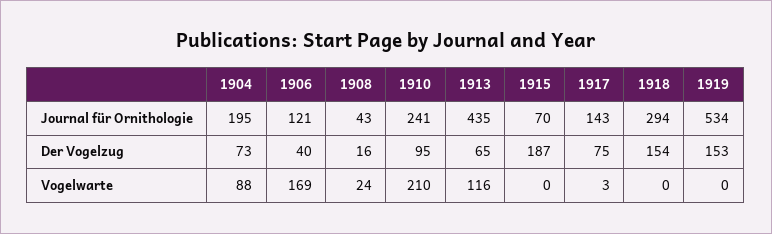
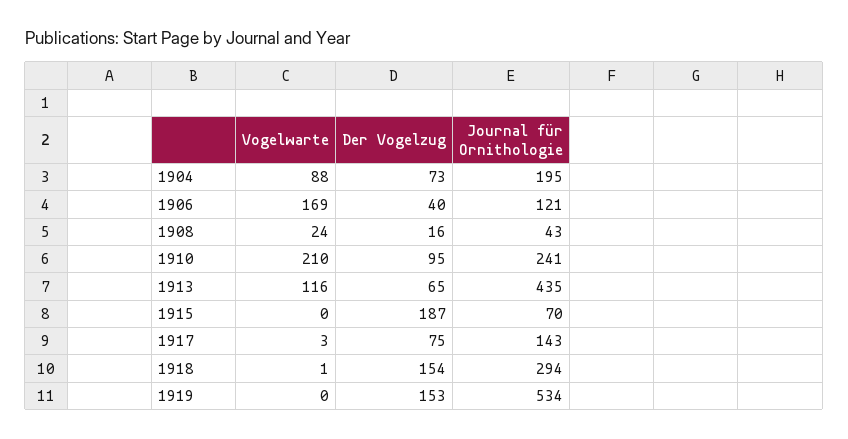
  {
    "1904": {
      "Journal für Ornithologie": 195,
      "Der Vogelzug": 73,
      "Vogelwarte": 88
    },
    "1906": {
      "Journal für Ornithologie": 121,
      "Der Vogelzug": 40,
      "Vogelwarte": 169
    },
    "1908": {
      "Journal für Ornithologie": 43,
      "Der Vogelzug": 16,
      "Vogelwarte": 24
    },
    "1910": {
      "Journal für Ornithologie": 241,
      "Der Vogelzug": 95,
      "Vogelwarte": 210
    },
    "1913": {
      "Journal für Ornithologie": 435,
      "Der Vogelzug": 65,
      "Vogelwarte": 116
    },
    "1915": {
      "Journal für Ornithologie": 70,
      "Der Vogelzug": 187,
      "Vogelwarte": 0
    },
    "1917": {
      "Journal für Ornithologie": 143,
      "Der Vogelzug": 75,
      "Vogelwarte": 3
    },
    "1918": {
      "Journal für Ornithologie": 294,
      "Der Vogelzug": 154,
-     "Vogelwarte": 0
+     "Vogelwarte": 1
    },
    "1919": {
      "Journal für Ornithologie": 534,
      "Der Vogelzug": 153,
      "Vogelwarte": 0
    }
  }

